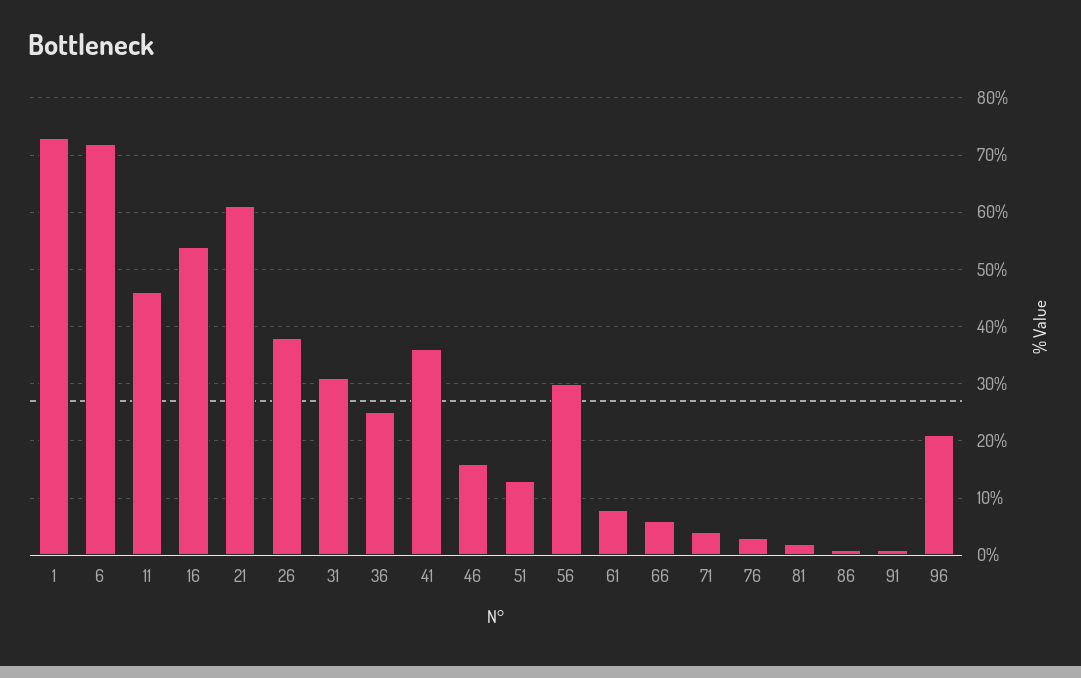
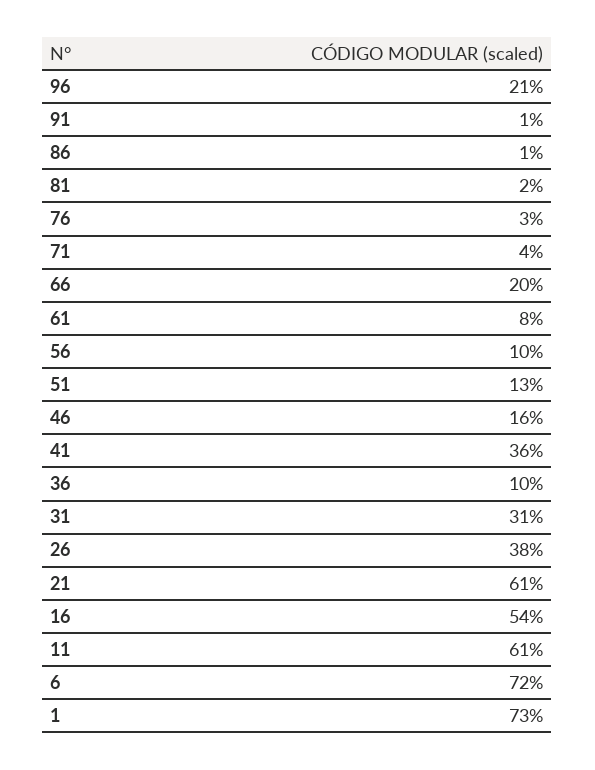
  {
    "1": 73,
    "6": 72,
-   "11": 45,
+   "11": 61,
    "16": 54,
    "21": 61,
    "26": 38,
    "31": 31,
-   "36": 25,
+   "36": 10,
    "41": 36,
    "46": 16,
    "51": 13,
-   "56": 30,
+   "56": 10,
    "61": 8,
-   "66": 5,
+   "66": 20,
    "71": 4,
    "76": 3,
    "81": 2,
    "86": 1,
    "91": 1,
    "96": 21
  }

